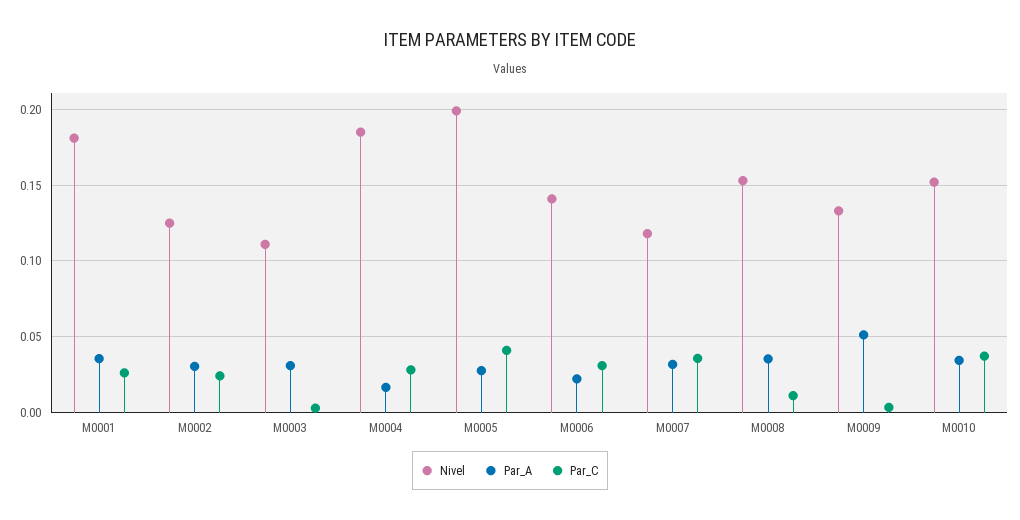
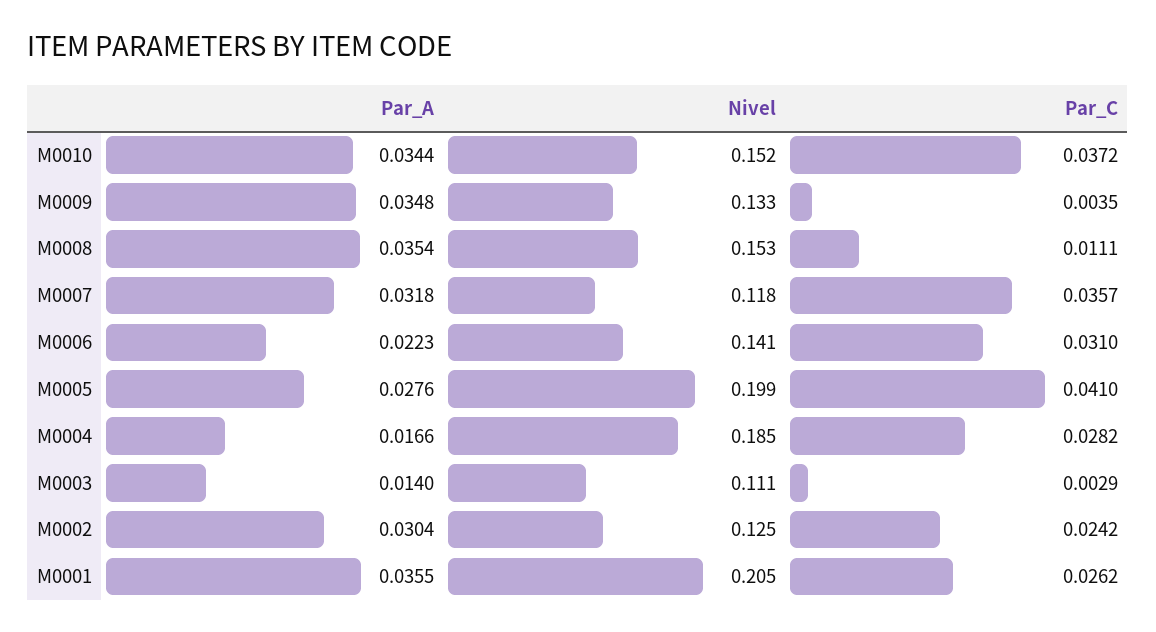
  {
    "Nivel": {
-     "M0001": 0.18,
+     "M0001": 0.205,
      "M0002": 0.125,
      "M0003": 0.111,
      "M0004": 0.185,
      "M0005": 0.199,
      "M0006": 0.141,
      "M0007": 0.118,
      "M0008": 0.153,
      "M0009": 0.133,
      "M0010": 0.152
    },
    "Par_A": {
      "M0001": 0.0355,
      "M0002": 0.0304,
-     "M0003": 0.03,
+     "M0003": 0.014,
      "M0004": 0.0166,
      "M0005": 0.0276,
      "M0006": 0.0223,
      "M0007": 0.0318,
      "M0008": 0.0354,
-     "M0009": 0.05,
+     "M0009": 0.0348,
      "M0010": 0.0344
    },
    "Par_C": {
      "M0001": 0.0262,
      "M0002": 0.0242,
      "M0003": 0.0029,
      "M0004": 0.0282,
      "M0005": 0.041,
      "M0006": 0.031,
      "M0007": 0.0357,
      "M0008": 0.0111,
      "M0009": 0.0035,
      "M0010": 0.0372
    }
  }

